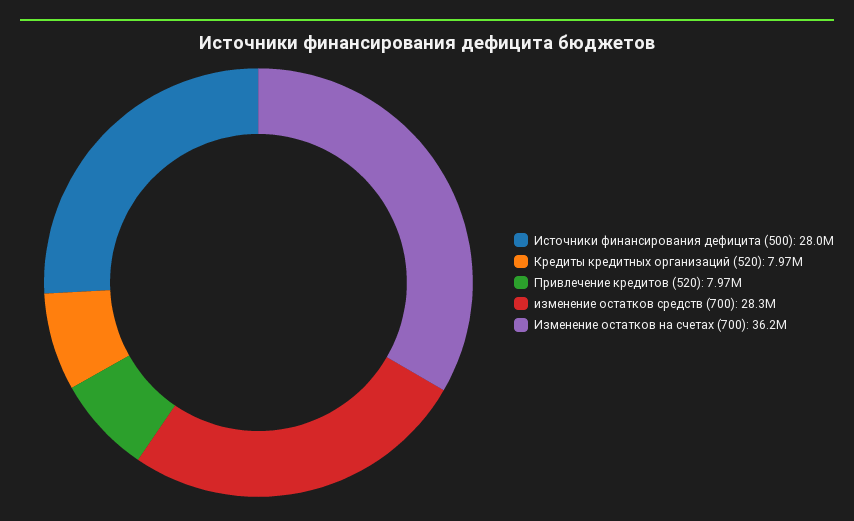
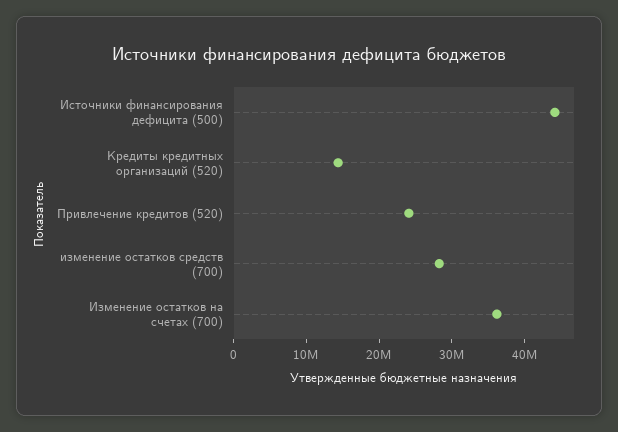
  {
-   "Источники финансирования дефицита (500)": 28000000,
+   "Источники финансирования дефицита (500)": 44000000,
-   "Кредиты кредитных организаций (520)": 7970000,
+   "Кредиты кредитных организаций (520)": 14000000,
-   "Привлечение кредитов (520)": 7970000,
+   "Привлечение кредитов (520)": 24000000,
    "изменение остатков средств (700)": 28300000,
    "Изменение остатков на счетах (700)": 36200000
  }

